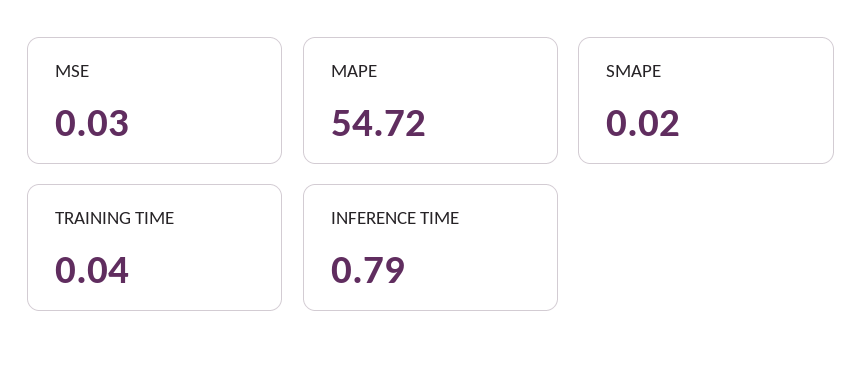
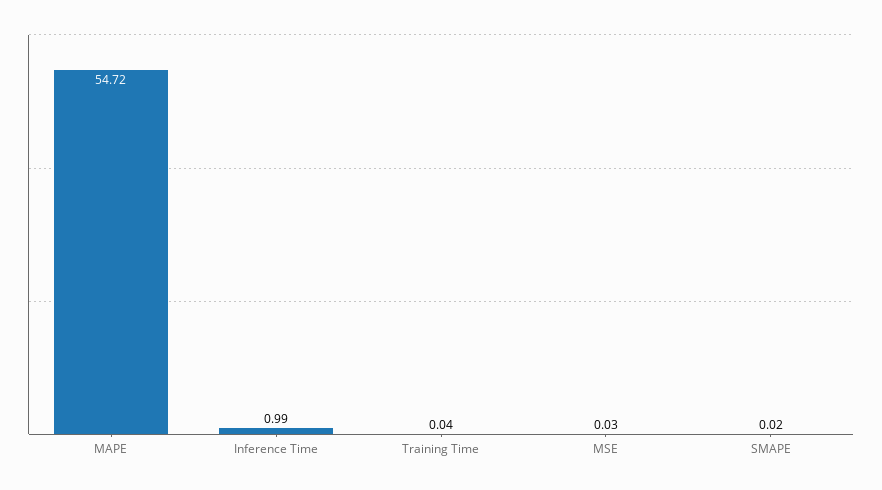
  {
    "MSE": 0.03,
    "MAPE": 54.72,
    "SMAPE": 0.02,
    "TRAINING TIME": 0.04,
-   "INFERENCE TIME": 0.79
+   "INFERENCE TIME": 0.99
  }

